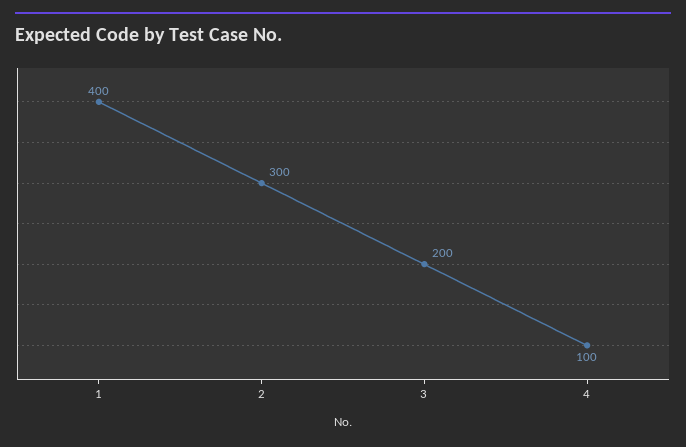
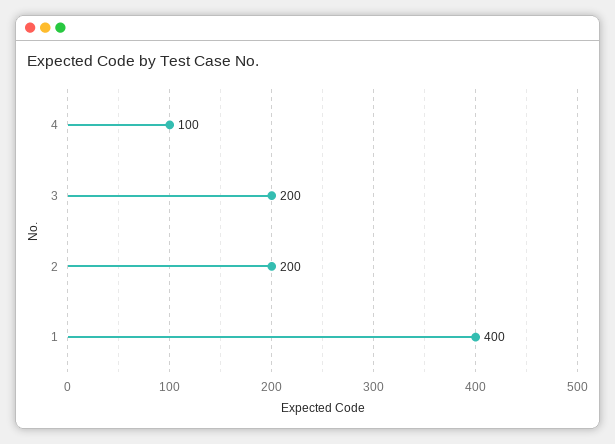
  {
    "1": 400,
-   "2": 300,
+   "2": 200,
    "3": 200,
    "4": 100
  }

